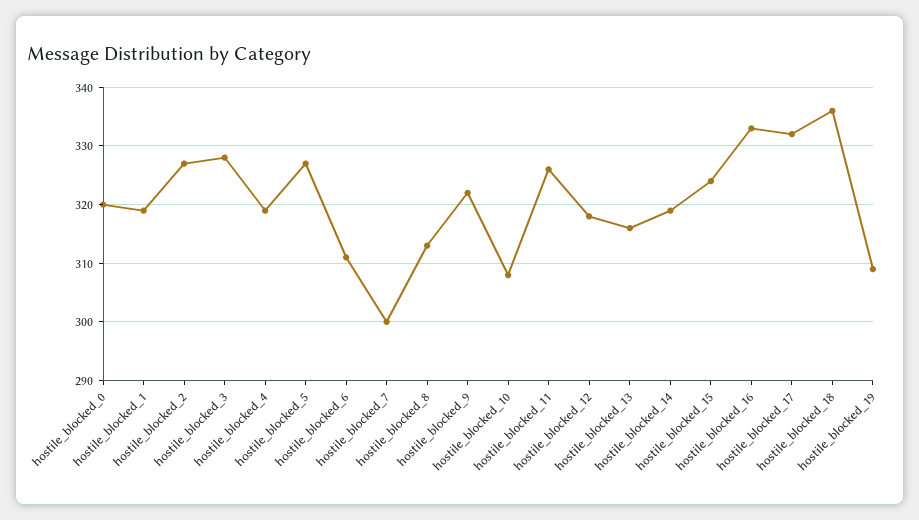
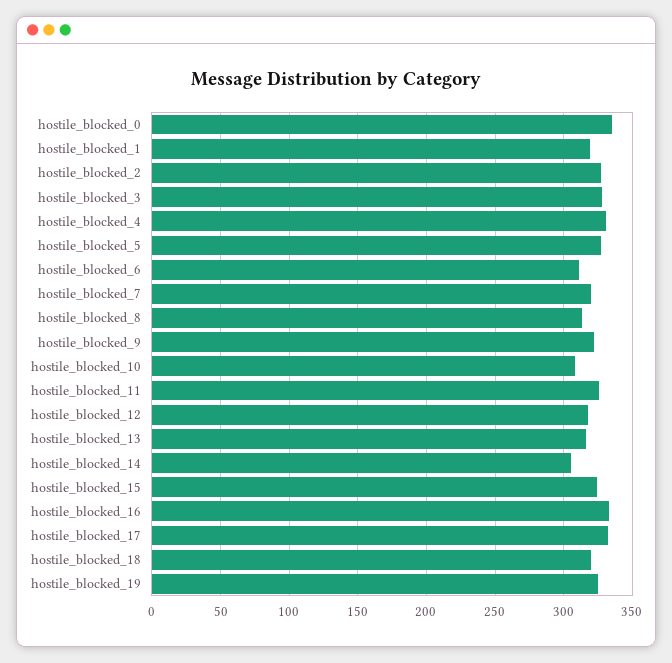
  {
-   "hostile_blocked_0": 320,
+   "hostile_blocked_0": 335,
    "hostile_blocked_1": 320,
    "hostile_blocked_2": 325,
    "hostile_blocked_3": 330,
-   "hostile_blocked_4": 320,
+   "hostile_blocked_4": 330,
    "hostile_blocked_5": 325,
    "hostile_blocked_6": 310,
-   "hostile_blocked_7": 300,
+   "hostile_blocked_7": 320,
    "hostile_blocked_8": 315,
    "hostile_blocked_9": 320,
    "hostile_blocked_10": 310,
    "hostile_blocked_11": 325,
    "hostile_blocked_12": 320,
    "hostile_blocked_13": 315,
-   "hostile_blocked_14": 320,
+   "hostile_blocked_14": 305,
    "hostile_blocked_15": 325,
    "hostile_blocked_16": 335,
    "hostile_blocked_17": 330,
-   "hostile_blocked_18": 335,
+   "hostile_blocked_18": 320,
-   "hostile_blocked_19": 310
+   "hostile_blocked_19": 325
  }

